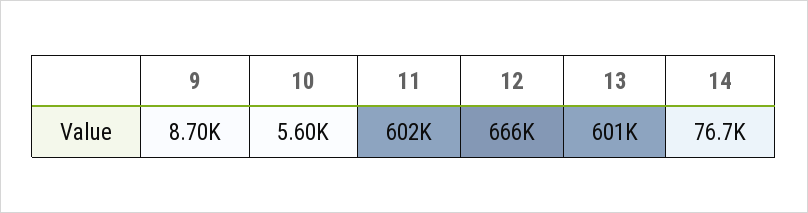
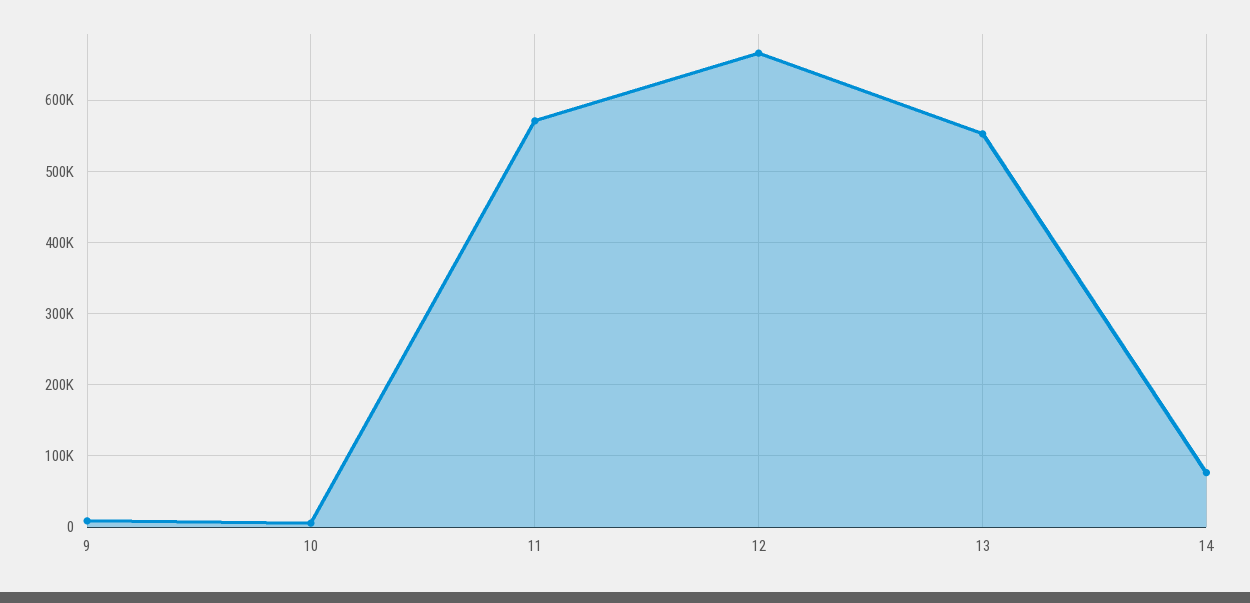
  {
    "9": 8700,
    "10": 5600,
-   "11": 602000,
+   "11": 570000,
    "12": 666000,
-   "13": 601000,
+   "13": 550000,
    "14": 76700
  }

